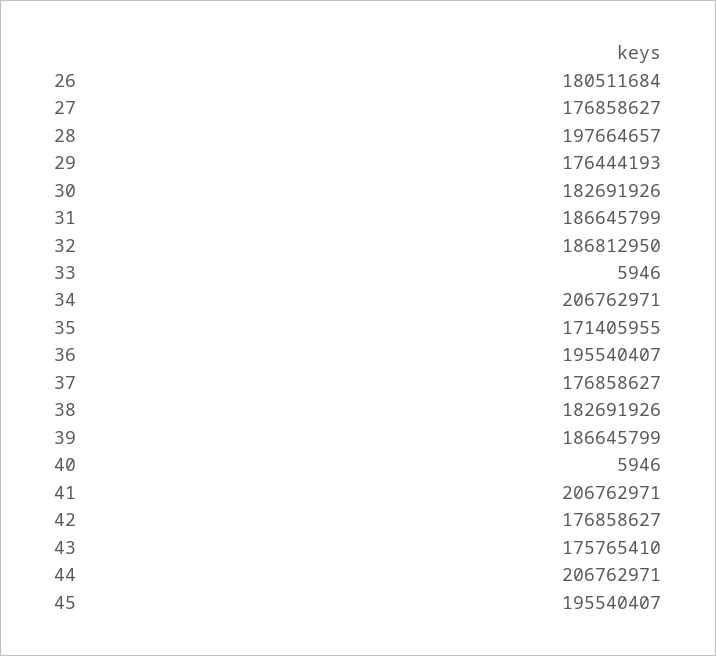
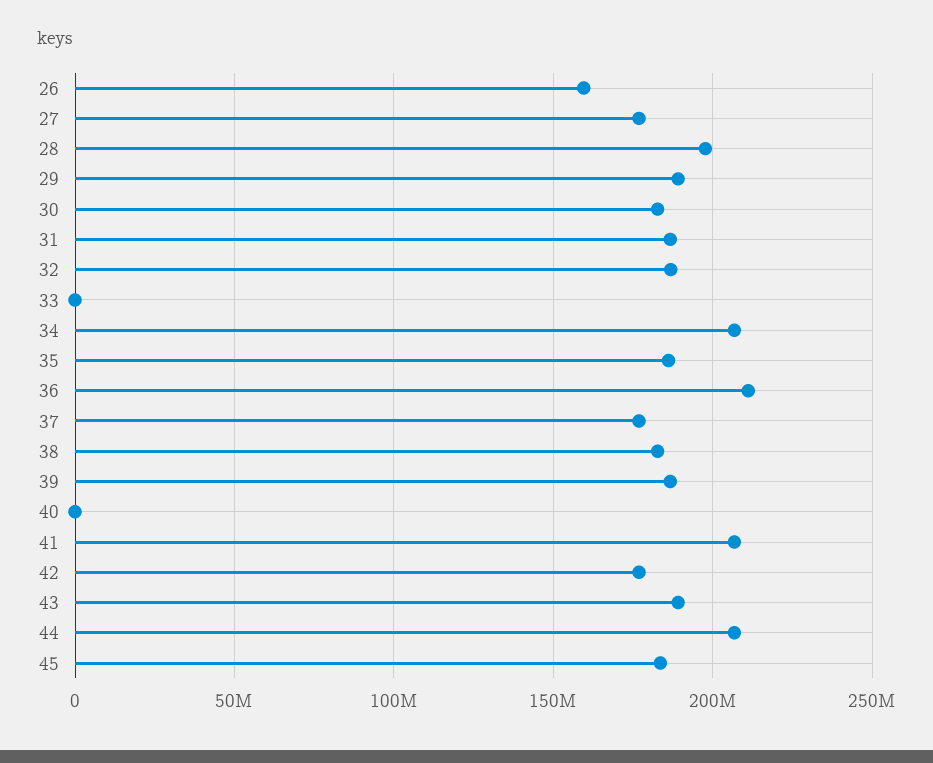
  {
-   "26": 180511684,
+   "26": 160000000,
    "27": 176858627,
    "28": 197664657,
-   "29": 176444193,
+   "29": 190000000,
    "30": 182691926,
    "31": 186645799,
    "32": 186812950,
    "33": 5946,
    "34": 206762971,
-   "35": 171405955,
+   "35": 185000000,
-   "36": 195540407,
+   "36": 210000000,
    "37": 176858627,
    "38": 182691926,
    "39": 186645799,
    "40": 5946,
    "41": 206762971,
    "42": 176858627,
-   "43": 175765410,
+   "43": 190000000,
    "44": 206762971,
-   "45": 195540407
+   "45": 185000000
  }

